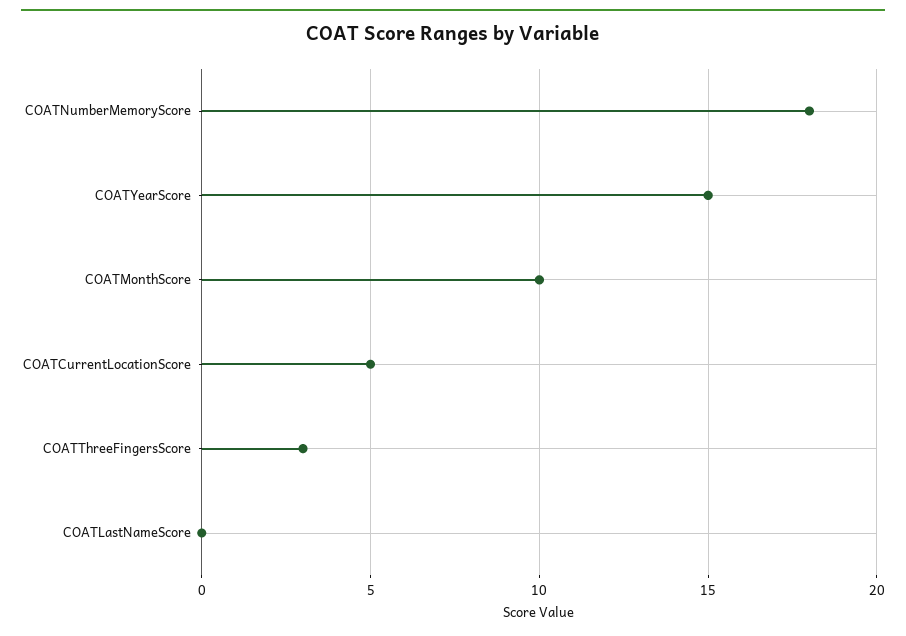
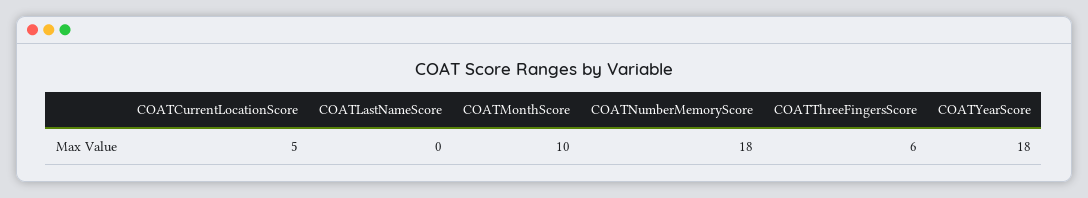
  {
    "COATNumberMemoryScore": 18,
-   "COATYearScore": 15,
+   "COATYearScore": 18,
    "COATMonthScore": 10,
    "COATCurrentLocationScore": 5,
-   "COATThreeFingersScore": 3,
+   "COATThreeFingersScore": 6,
    "COATLastNameScore": 0
  }

